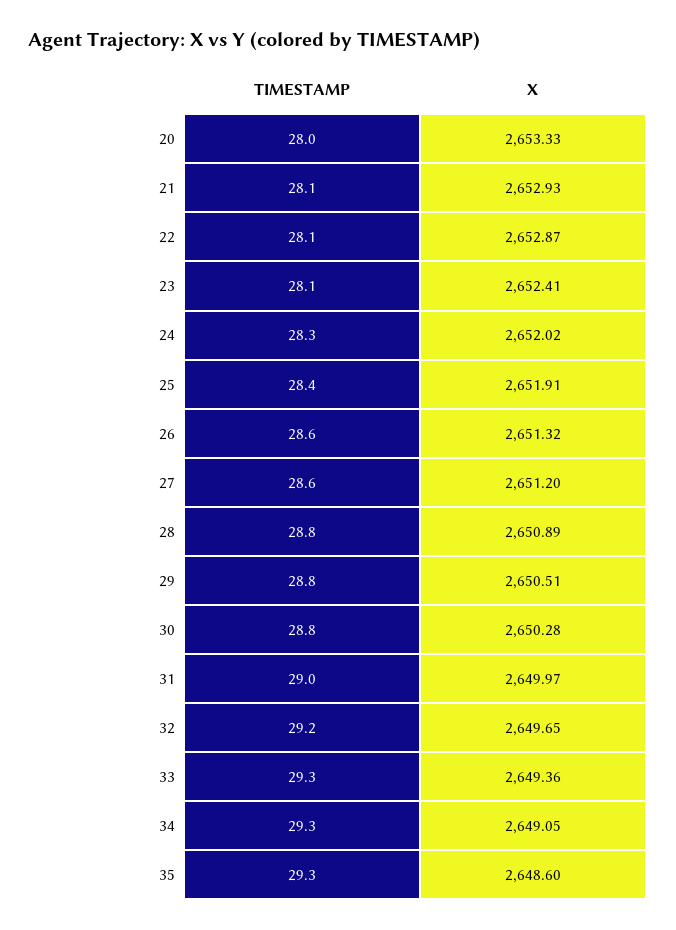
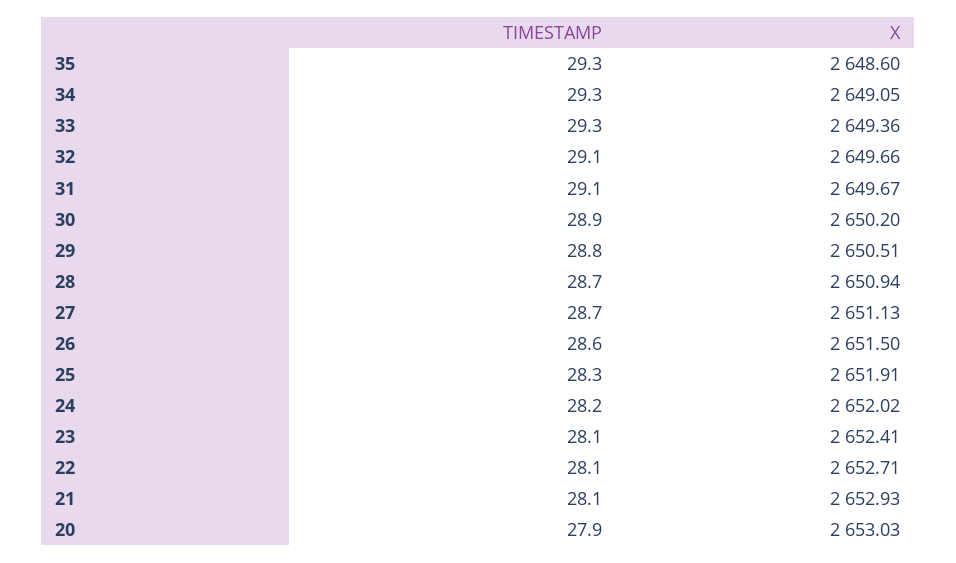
  {
    "TIMESTAMP": {
-     "20": 28,
+     "20": 27.9,
      "21": 28.1,
      "22": 28.1,
      "23": 28.1,
-     "24": 28.3,
+     "24": 28.2,
-     "25": 28.4,
+     "25": 28.3,
      "26": 28.6,
-     "27": 28.6,
+     "27": 28.7,
-     "28": 28.8,
+     "28": 28.7,
      "29": 28.8,
-     "30": 28.8,
+     "30": 28.9,
-     "31": 29,
+     "31": 29.1,
-     "32": 29.2,
+     "32": 29.1,
      "33": 29.3,
      "34": 29.3,
      "35": 29.3
    },
    "X": {
-     "20": 2653.33,
+     "20": 2653.03,
      "21": 2652.93,
-     "22": 2652.87,
+     "22": 2652.71,
      "23": 2652.41,
      "24": 2652.02,
      "25": 2651.91,
-     "26": 2651.32,
+     "26": 2651.5,
-     "27": 2651.2,
+     "27": 2651.13,
-     "28": 2650.89,
+     "28": 2650.94,
      "29": 2650.51,
-     "30": 2650.28,
+     "30": 2650.2,
-     "31": 2649.97,
+     "31": 2649.67,
-     "32": 2649.65,
+     "32": 2649.66,
      "33": 2649.36,
      "34": 2649.05,
      "35": 2648.6
    }
  }

